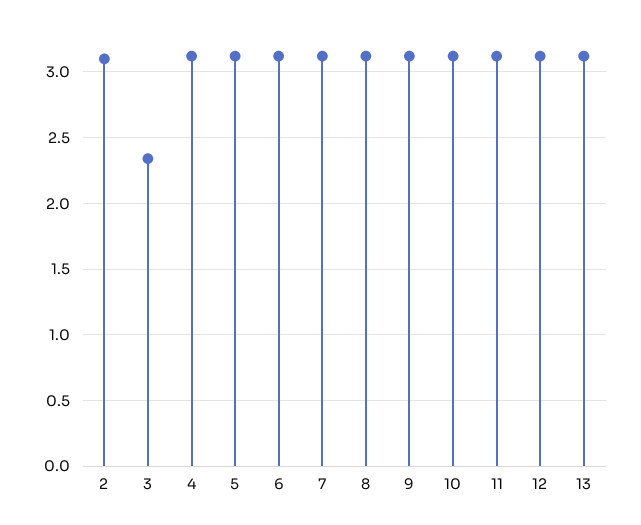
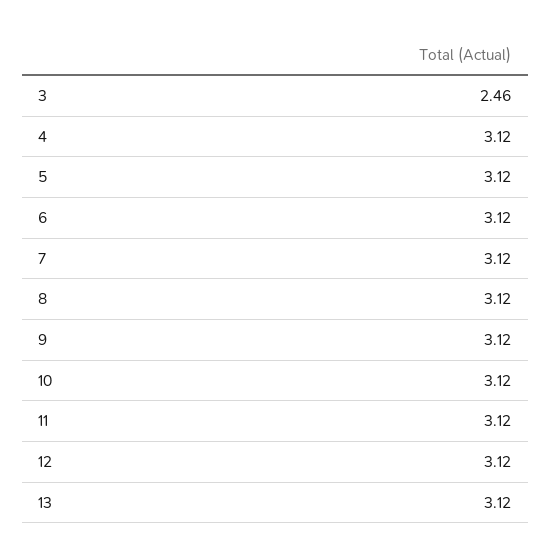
  {
-   "2": 3.1,
-   "3": 2.35,
+   "3": 2.46,
    "4": 3.12,
    "5": 3.12,
    "6": 3.12,
    "7": 3.12,
    "8": 3.12,
    "9": 3.12,
    "10": 3.12,
    "11": 3.12,
    "12": 3.12,
    "13": 3.12
  }

